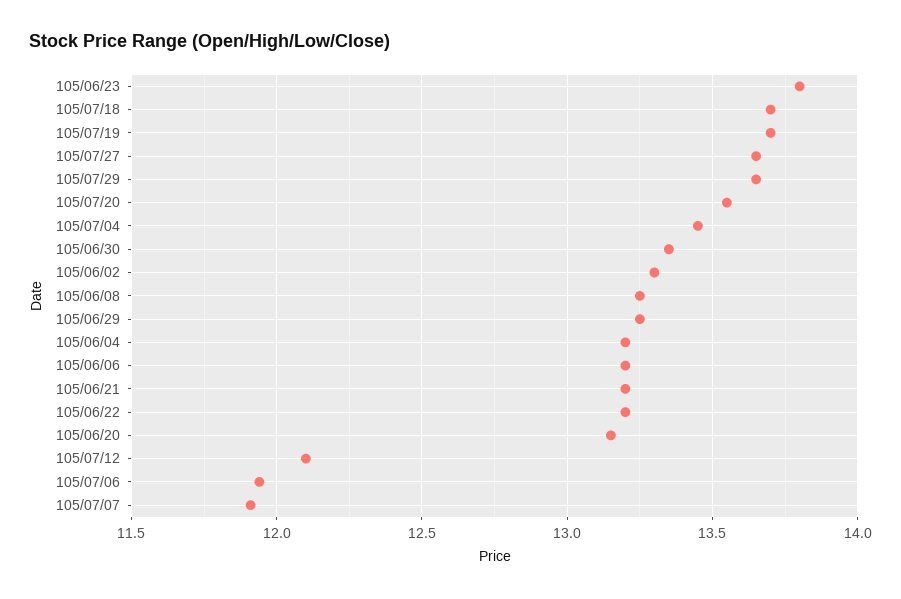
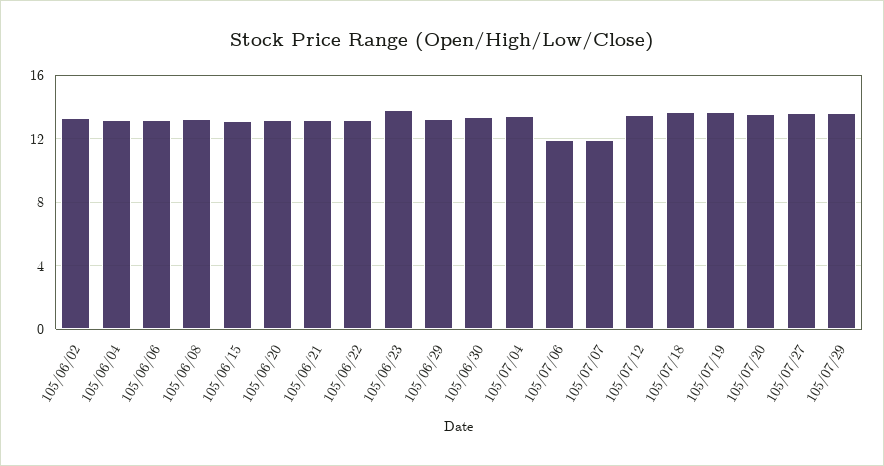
  {
    "105/06/23": 13.8,
    "105/07/18": 13.7,
    "105/07/19": 13.7,
    "105/07/27": 13.65,
    "105/07/29": 13.65,
    "105/07/20": 13.55,
    "105/07/04": 13.45,
    "105/06/30": 13.35,
    "105/06/02": 13.3,
    "105/06/08": 13.25,
    "105/06/29": 13.25,
    "105/06/04": 13.2,
    "105/06/06": 13.2,
    "105/06/21": 13.2,
    "105/06/22": 13.2,
    "105/06/20": 13.15,
-   "105/07/12": 12.1,
+   "105/07/12": 13.5,
    "105/07/06": 11.95,
-   "105/07/07": 11.9
+   "105/07/07": 11.9,
+   "105/06/15": 13
  }

